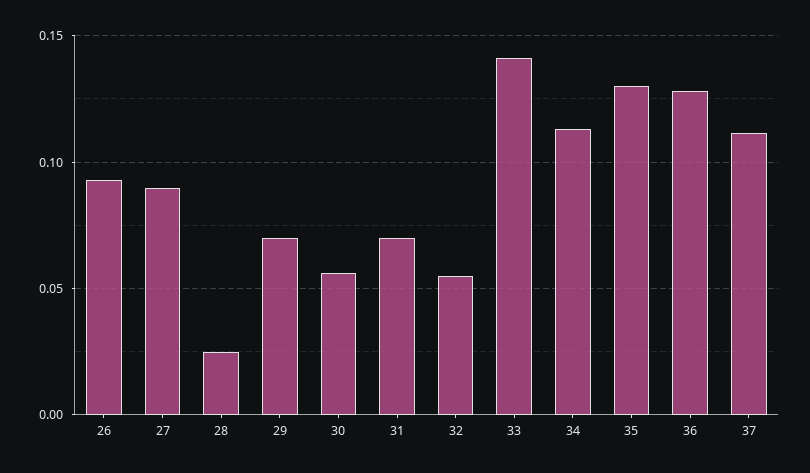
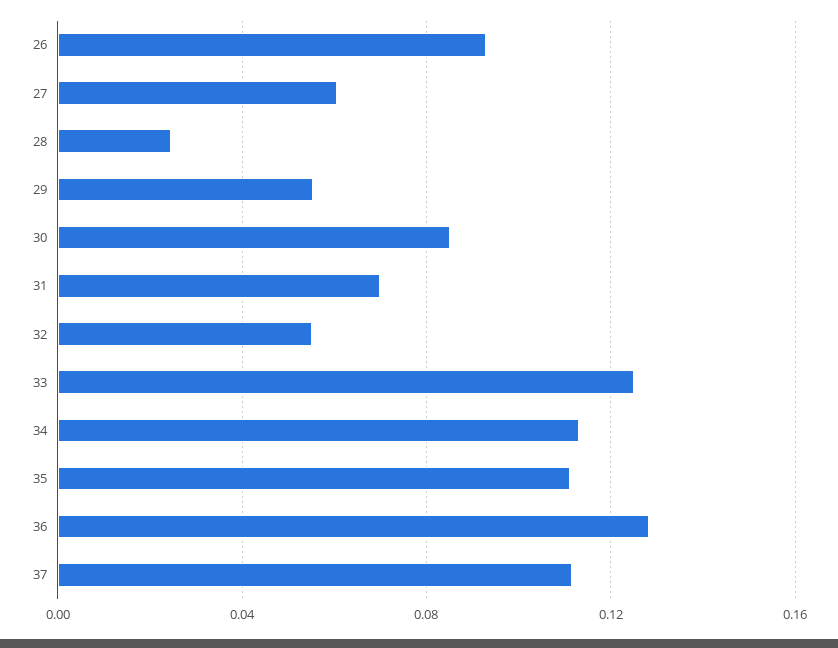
  {
    "26": 0.095,
-   "27": 0.09,
+   "27": 0.06,
    "28": 0.025,
-   "29": 0.07,
+   "29": 0.055,
-   "30": 0.055,
+   "30": 0.085,
    "31": 0.07,
    "32": 0.055,
-   "33": 0.14,
+   "33": 0.125,
    "34": 0.115,
-   "35": 0.13,
+   "35": 0.11,
    "36": 0.13,
    "37": 0.11
  }

